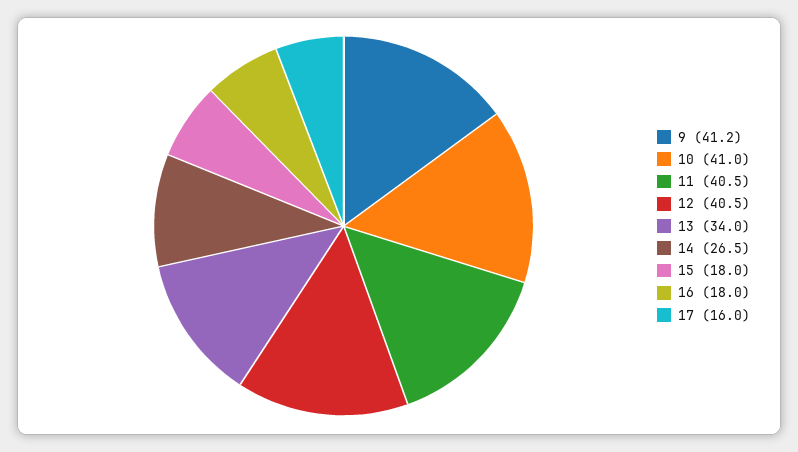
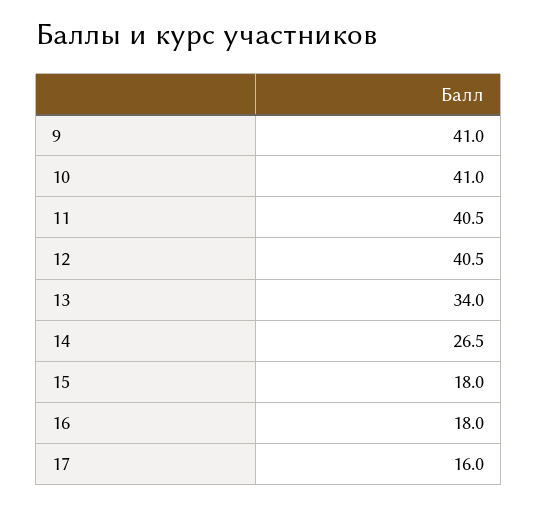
  {
-   "9": 41.2,
+   "9": 41,
    "10": 41,
    "11": 40.5,
    "12": 40.5,
    "13": 34,
    "14": 26.5,
    "15": 18,
    "16": 18,
    "17": 16
  }

